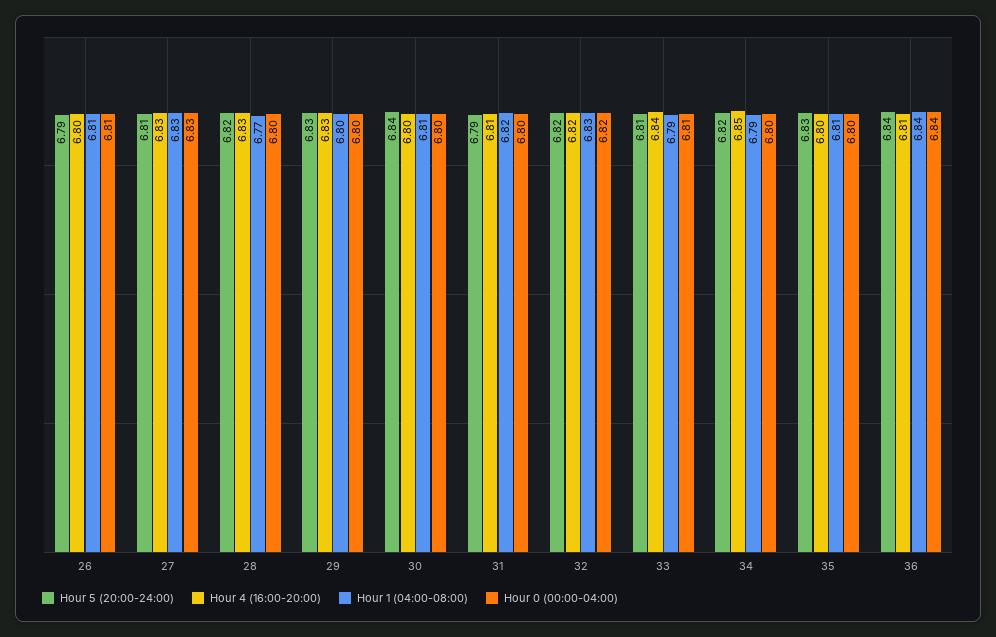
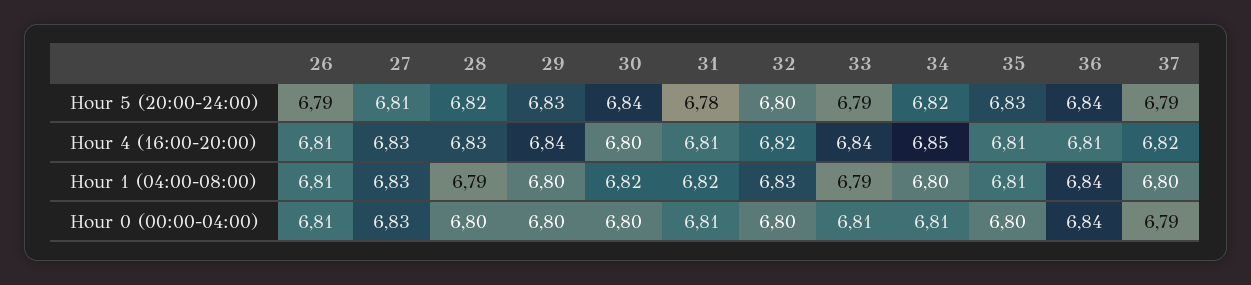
  {
    "Hour 5 (20:00-24:00)": {
      "26": 6.79,
      "27": 6.81,
      "28": 6.82,
      "29": 6.83,
      "30": 6.84,
-     "31": 6.79,
+     "31": 6.78,
-     "32": 6.82,
+     "32": 6.8,
-     "33": 6.81,
+     "33": 6.79,
      "34": 6.82,
      "35": 6.83,
-     "36": 6.84
+     "36": 6.84,
+     "37": 6.79
    },
    "Hour 4 (16:00-20:00)": {
-     "26": 6.8,
+     "26": 6.81,
      "27": 6.83,
      "28": 6.83,
-     "29": 6.83,
+     "29": 6.84,
      "30": 6.8,
      "31": 6.81,
      "32": 6.82,
      "33": 6.84,
      "34": 6.85,
-     "35": 6.8,
+     "35": 6.81,
-     "36": 6.81
+     "36": 6.81,
+     "37": 6.82
    },
    "Hour 1 (04:00-08:00)": {
      "26": 6.81,
      "27": 6.83,
-     "28": 6.77,
+     "28": 6.79,
      "29": 6.8,
-     "30": 6.81,
+     "30": 6.82,
      "31": 6.82,
      "32": 6.83,
      "33": 6.79,
-     "34": 6.79,
+     "34": 6.8,
      "35": 6.81,
-     "36": 6.84
+     "36": 6.84,
+     "37": 6.8
    },
    "Hour 0 (00:00-04:00)": {
      "26": 6.81,
      "27": 6.83,
      "28": 6.8,
      "29": 6.8,
      "30": 6.8,
-     "31": 6.8,
+     "31": 6.81,
-     "32": 6.82,
+     "32": 6.8,
      "33": 6.81,
-     "34": 6.8,
+     "34": 6.81,
      "35": 6.8,
-     "36": 6.84
+     "36": 6.84,
+     "37": 6.79
    }
  }

